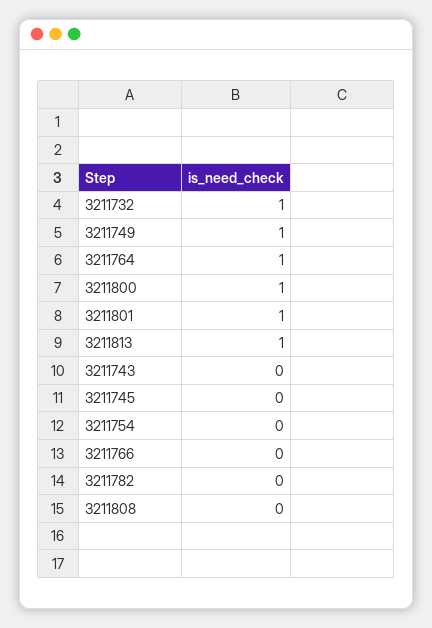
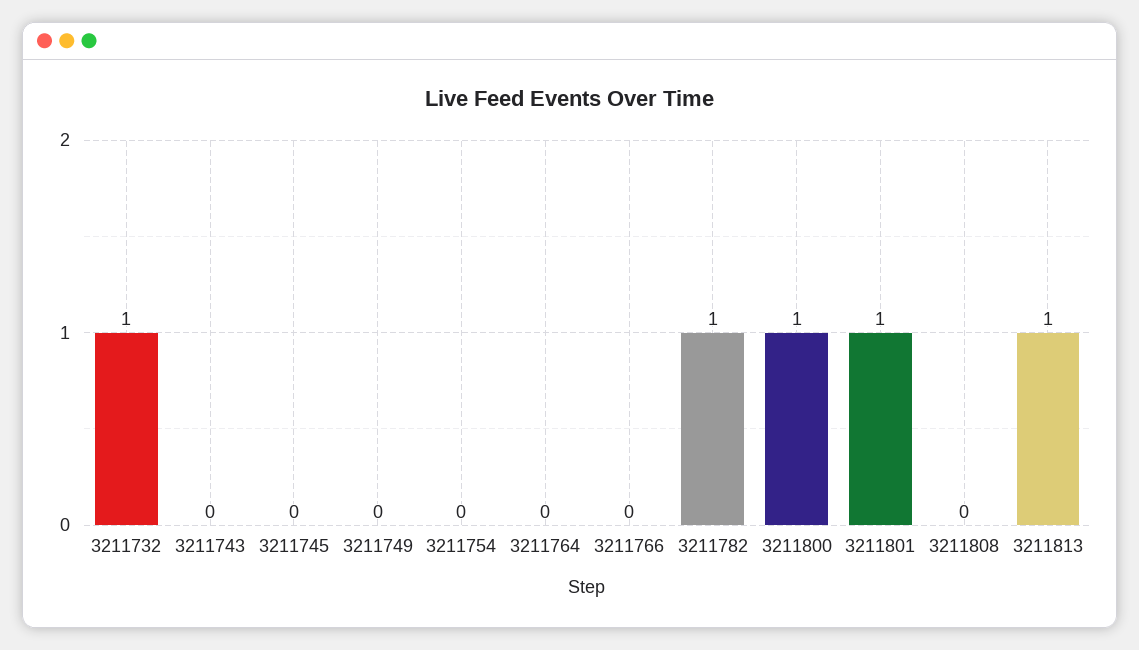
  {
    "3211732": 1,
-   "3211749": 1,
+   "3211749": 0,
-   "3211764": 1,
+   "3211764": 0,
    "3211800": 1,
    "3211801": 1,
    "3211813": 1,
    "3211743": 0,
    "3211745": 0,
    "3211754": 0,
    "3211766": 0,
-   "3211782": 0,
+   "3211782": 1,
    "3211808": 0
  }

